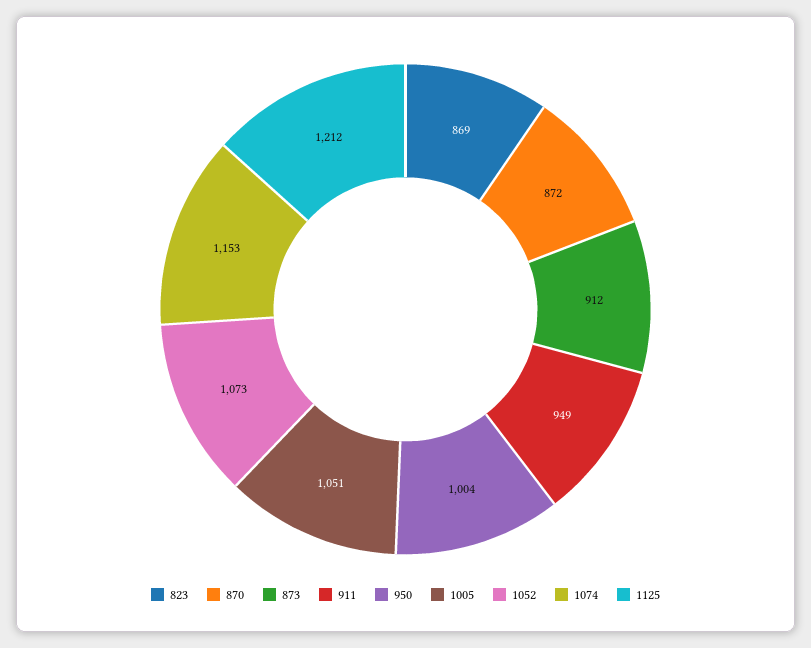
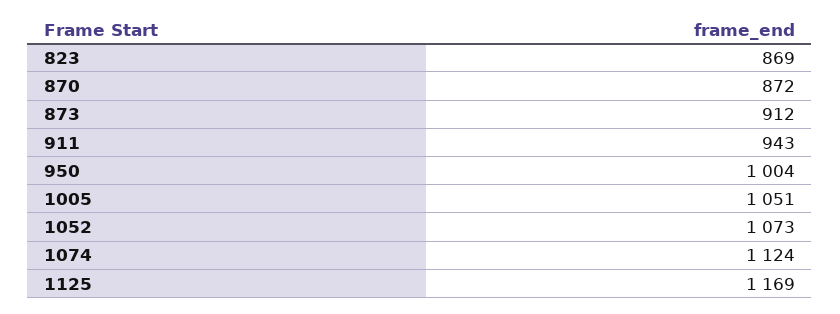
  {
    "823": 869,
    "870": 872,
    "873": 912,
-   "911": 949,
+   "911": 943,
    "950": 1004,
    "1005": 1051,
    "1052": 1073,
-   "1074": 1153,
+   "1074": 1124,
-   "1125": 1212
+   "1125": 1169
  }

